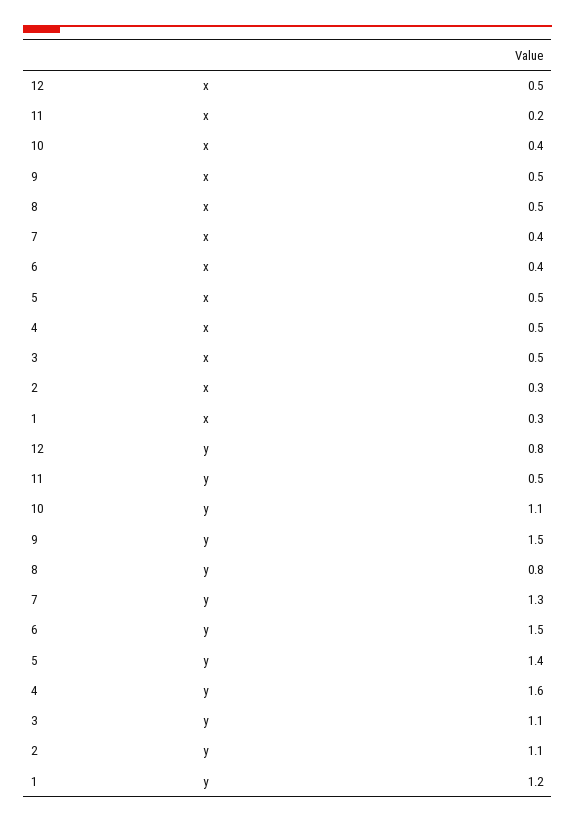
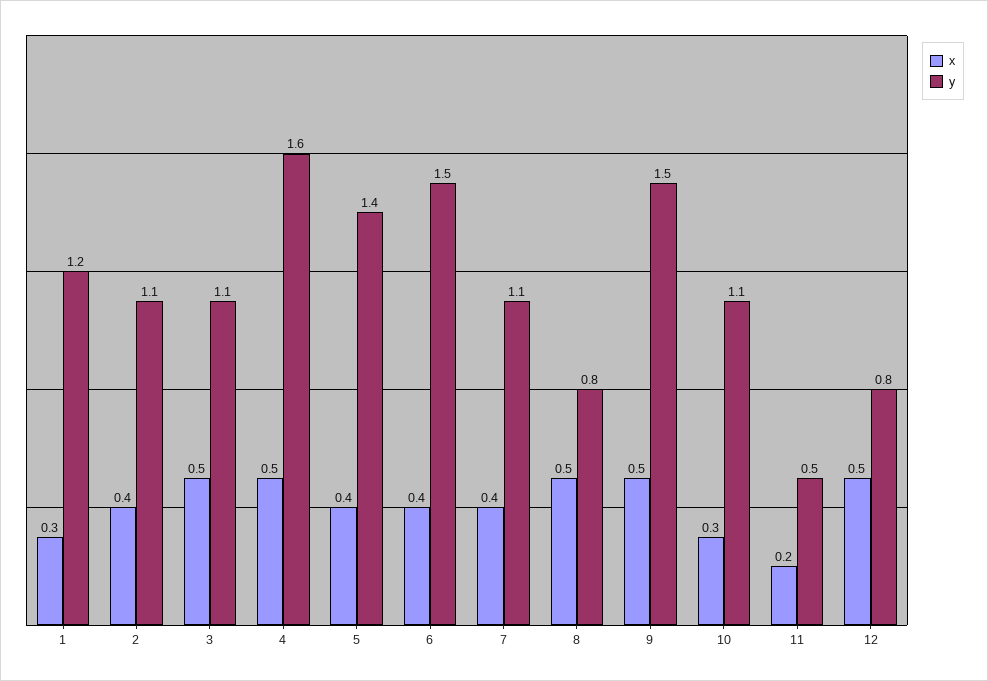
  {
    "x": {
      "12": 0.5,
      "11": 0.2,
-     "10": 0.4,
+     "10": 0.3,
      "9": 0.5,
      "8": 0.5,
      "7": 0.4,
      "6": 0.4,
-     "5": 0.5,
+     "5": 0.4,
      "4": 0.5,
      "3": 0.5,
-     "2": 0.3,
+     "2": 0.4,
      "1": 0.3
    },
    "y": {
      "12": 0.8,
      "11": 0.5,
      "10": 1.1,
      "9": 1.5,
      "8": 0.8,
-     "7": 1.3,
+     "7": 1.1,
      "6": 1.5,
      "5": 1.4,
      "4": 1.6,
      "3": 1.1,
      "2": 1.1,
      "1": 1.2
    }
  }

